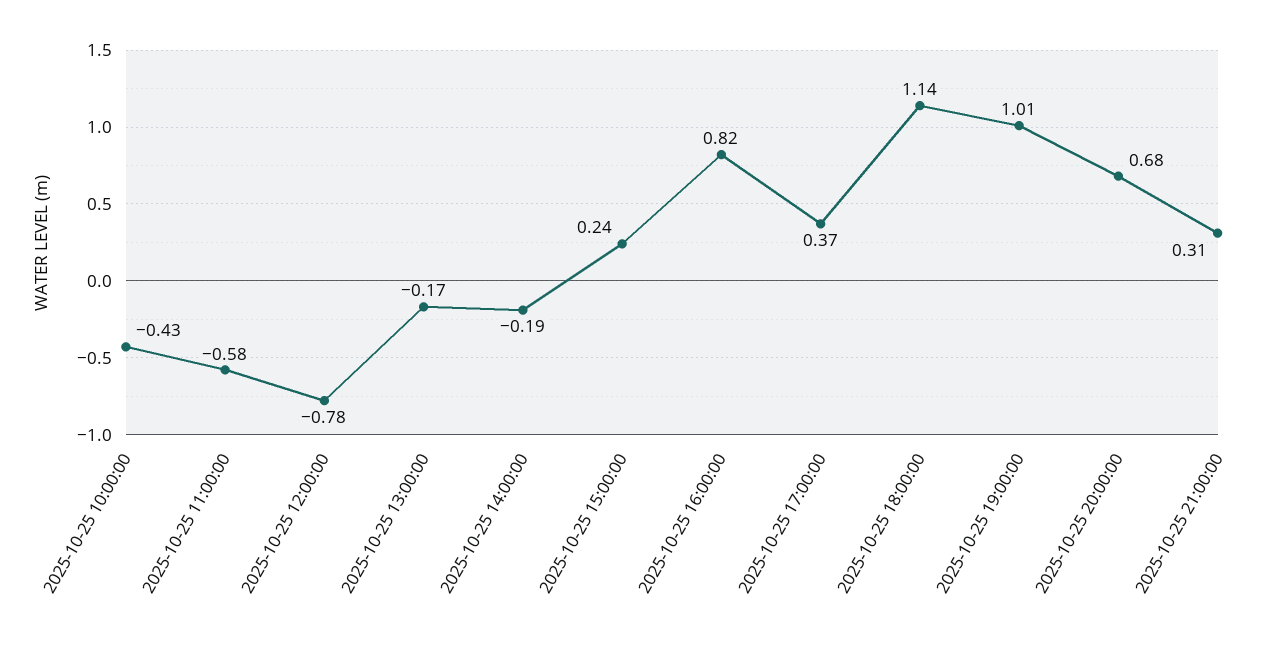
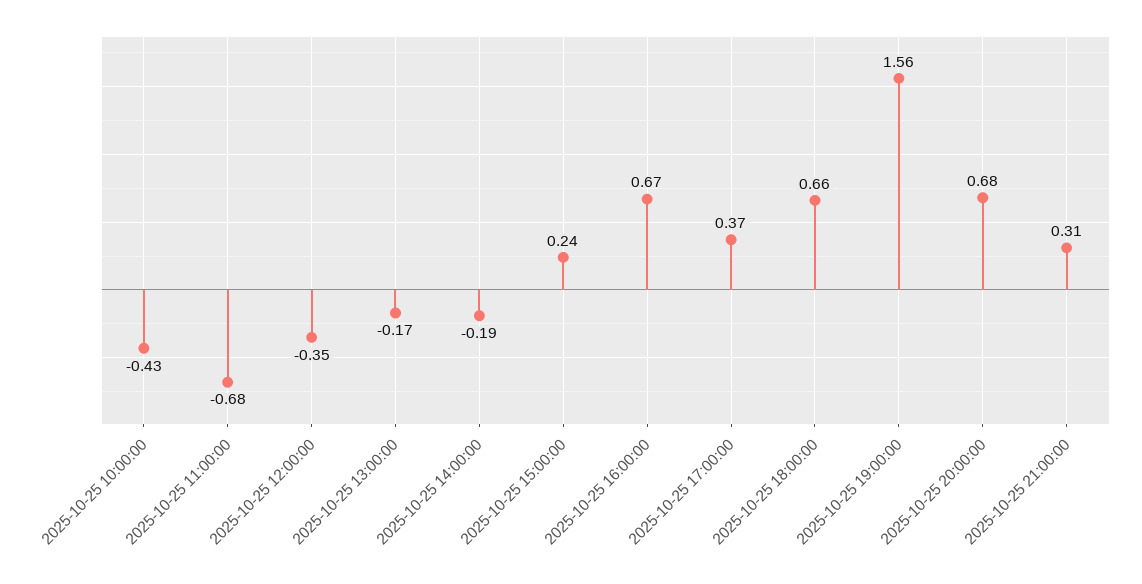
  {
    "2025-10-25 10:00:00": -0.43,
-   "2025-10-25 11:00:00": -0.58,
+   "2025-10-25 11:00:00": -0.68,
-   "2025-10-25 12:00:00": -0.78,
+   "2025-10-25 12:00:00": -0.35,
    "2025-10-25 13:00:00": -0.17,
    "2025-10-25 14:00:00": -0.19,
    "2025-10-25 15:00:00": 0.24,
-   "2025-10-25 16:00:00": 0.82,
+   "2025-10-25 16:00:00": 0.67,
    "2025-10-25 17:00:00": 0.37,
-   "2025-10-25 18:00:00": 1.14,
+   "2025-10-25 18:00:00": 0.66,
-   "2025-10-25 19:00:00": 1.01,
+   "2025-10-25 19:00:00": 1.56,
    "2025-10-25 20:00:00": 0.68,
    "2025-10-25 21:00:00": 0.31
  }

